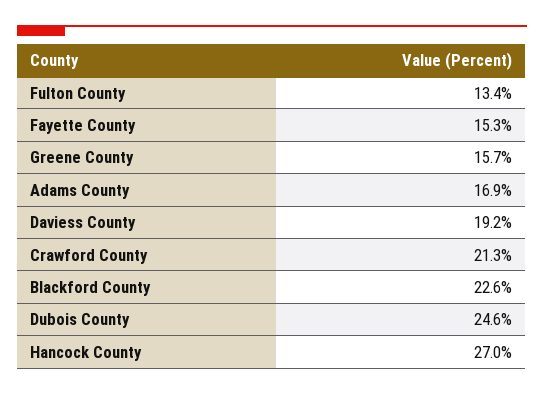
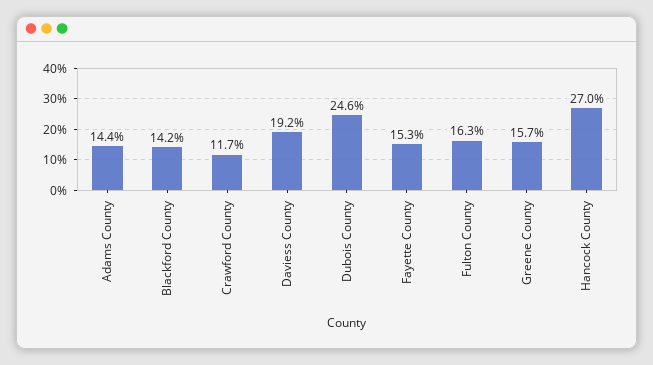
  {
-   "Fulton County": 13.4,
+   "Fulton County": 16.3,
    "Fayette County": 15.3,
    "Greene County": 15.7,
-   "Adams County": 16.9,
+   "Adams County": 14.4,
    "Daviess County": 19.2,
-   "Crawford County": 21.3,
+   "Crawford County": 11.7,
-   "Blackford County": 22.6,
+   "Blackford County": 14.2,
    "Dubois County": 24.6,
    "Hancock County": 27
  }

